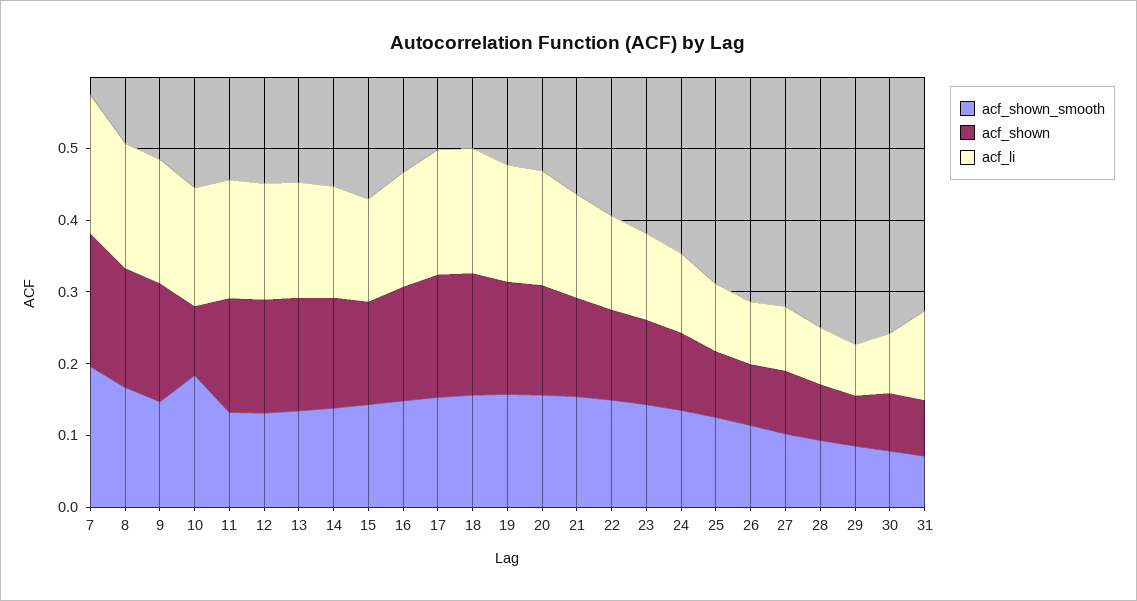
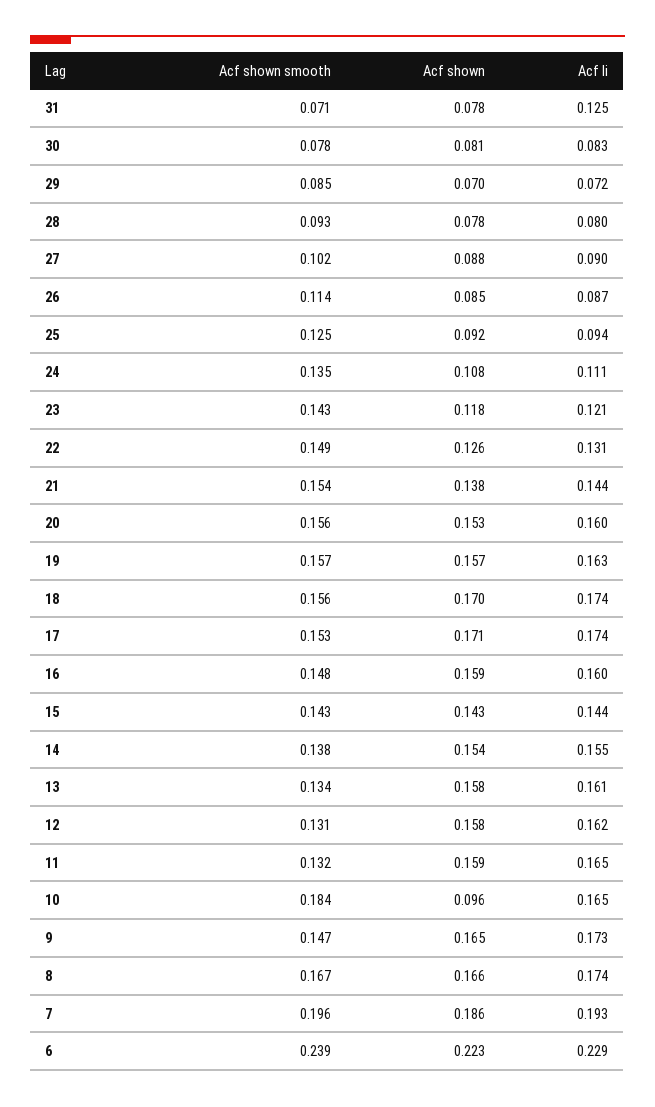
  {
    "acf_shown_smooth": {
      "7": 0.196,
      "8": 0.167,
      "9": 0.147,
      "10": 0.184,
      "11": 0.132,
      "12": 0.131,
      "13": 0.134,
      "14": 0.138,
      "15": 0.143,
      "16": 0.148,
      "17": 0.153,
      "18": 0.156,
      "19": 0.157,
      "20": 0.156,
      "21": 0.154,
      "22": 0.149,
      "23": 0.143,
      "24": 0.135,
      "25": 0.125,
      "26": 0.114,
      "27": 0.102,
      "28": 0.093,
      "29": 0.085,
      "30": 0.078,
-     "31": 0.071
+     "31": 0.071,
+     "6": 0.239
    },
    "acf_shown": {
      "7": 0.186,
      "8": 0.166,
      "9": 0.165,
      "10": 0.096,
      "11": 0.159,
      "12": 0.158,
      "13": 0.158,
      "14": 0.154,
      "15": 0.143,
      "16": 0.159,
      "17": 0.171,
      "18": 0.17,
      "19": 0.157,
      "20": 0.153,
      "21": 0.138,
      "22": 0.126,
      "23": 0.118,
      "24": 0.108,
      "25": 0.092,
      "26": 0.085,
      "27": 0.088,
      "28": 0.078,
      "29": 0.07,
      "30": 0.081,
-     "31": 0.078
+     "31": 0.078,
+     "6": 0.223
    },
    "acf_li": {
      "7": 0.193,
      "8": 0.174,
      "9": 0.173,
      "10": 0.165,
      "11": 0.165,
      "12": 0.162,
      "13": 0.161,
      "14": 0.155,
      "15": 0.144,
      "16": 0.16,
      "17": 0.174,
      "18": 0.174,
      "19": 0.163,
      "20": 0.16,
      "21": 0.144,
      "22": 0.131,
      "23": 0.121,
      "24": 0.111,
      "25": 0.094,
      "26": 0.087,
      "27": 0.09,
      "28": 0.08,
      "29": 0.072,
      "30": 0.083,
-     "31": 0.125
+     "31": 0.125,
+     "6": 0.229
    }
  }

